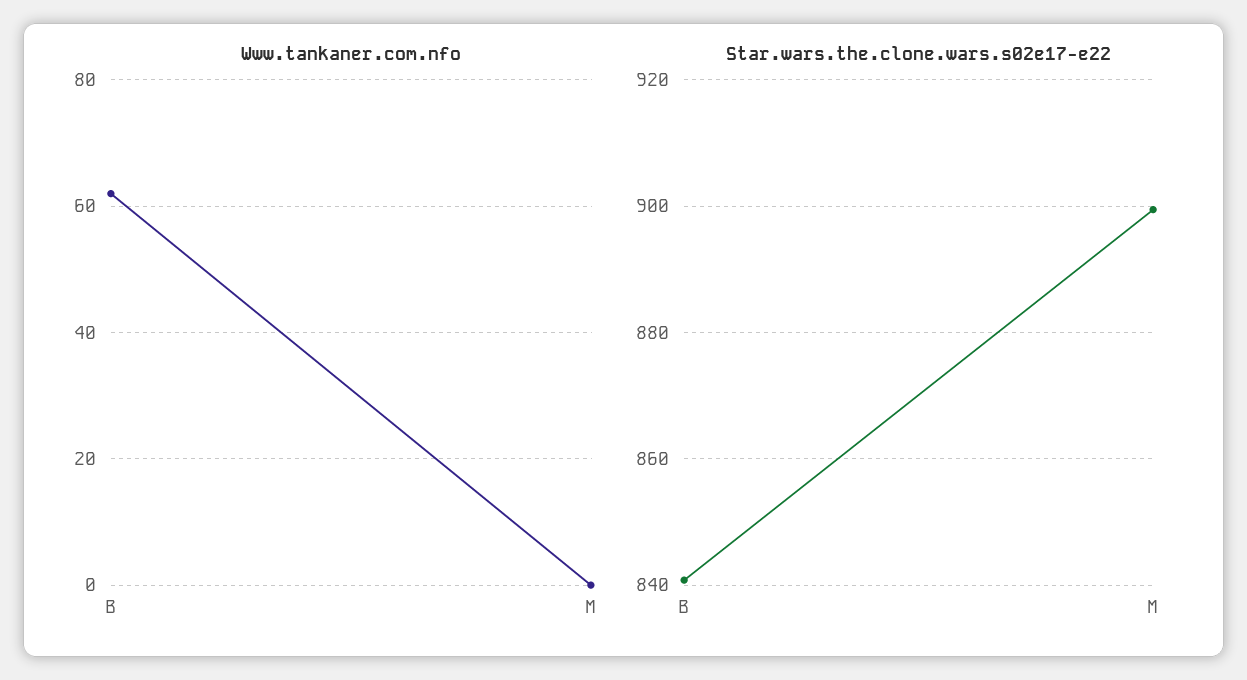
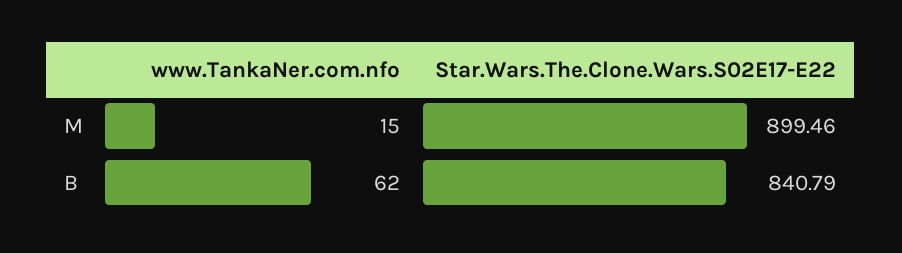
  {
    "Www.tankaner.com.nfo": {
      "B": 62,
-     "M": 0
+     "M": 15
    },
    "Star.wars.the.clone.wars.s02e17-e22": {
      "B": 840.79,
      "M": 899.46
    }
  }

